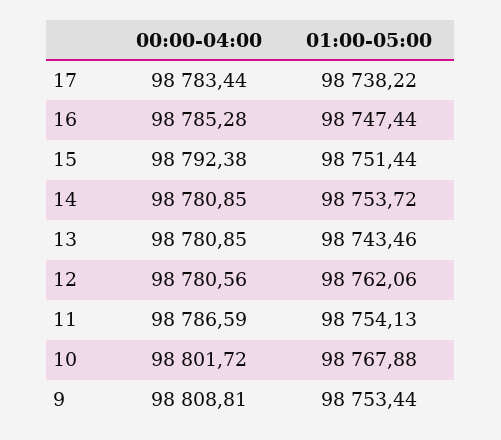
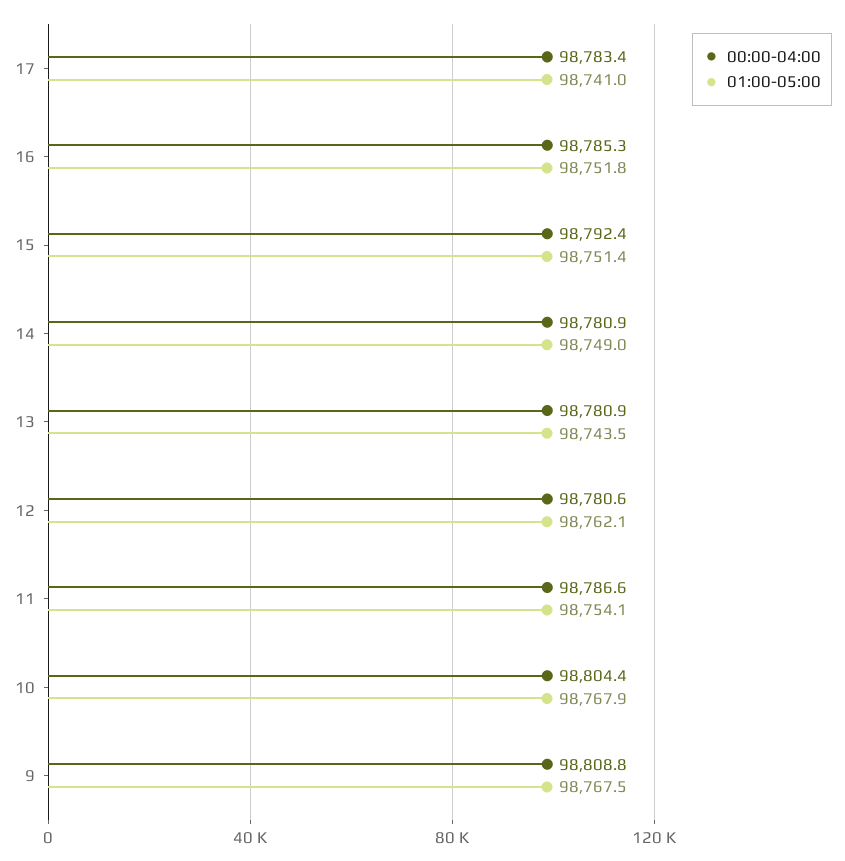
  {
    "00:00-04:00": {
      "17": 98783.44,
      "16": 98785.28,
      "15": 98792.38,
      "14": 98780.85,
      "13": 98780.85,
      "12": 98780.56,
      "11": 98786.59,
-     "10": 98801.72,
+     "10": 98804.4,
      "9": 98808.81
    },
    "01:00-05:00": {
-     "17": 98738.22,
+     "17": 98741,
-     "16": 98747.44,
+     "16": 98751.8,
      "15": 98751.44,
-     "14": 98753.72,
+     "14": 98749,
      "13": 98743.46,
      "12": 98762.06,
      "11": 98754.13,
      "10": 98767.88,
-     "9": 98753.44
+     "9": 98767.5
    }
  }

